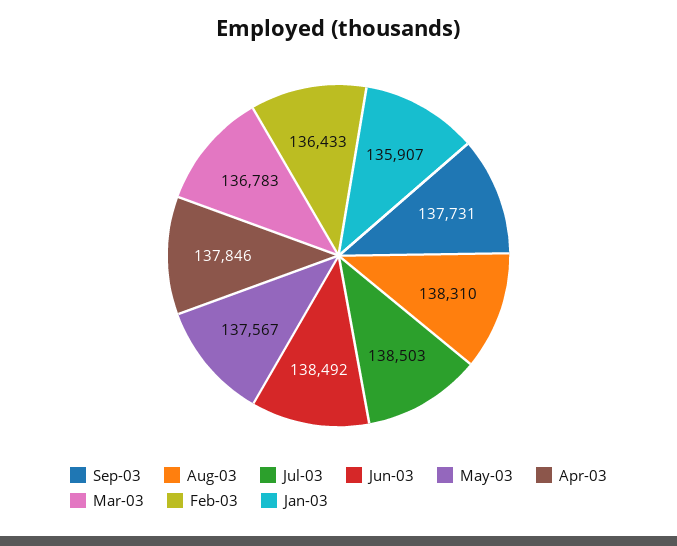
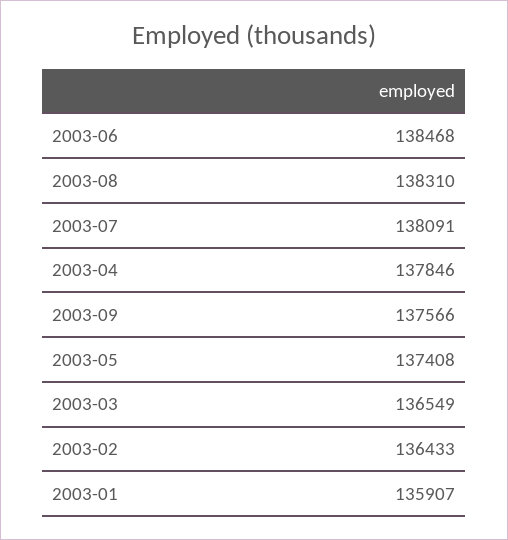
  {
-   "Sep-03": 137731,
+   "Sep-03": 137566,
    "Aug-03": 138310,
-   "Jul-03": 138503,
+   "Jul-03": 138091,
-   "Jun-03": 138492,
+   "Jun-03": 138468,
-   "May-03": 137567,
+   "May-03": 137408,
    "Apr-03": 137846,
-   "Mar-03": 136783,
+   "Mar-03": 136549,
    "Feb-03": 136433,
    "Jan-03": 135907
  }

